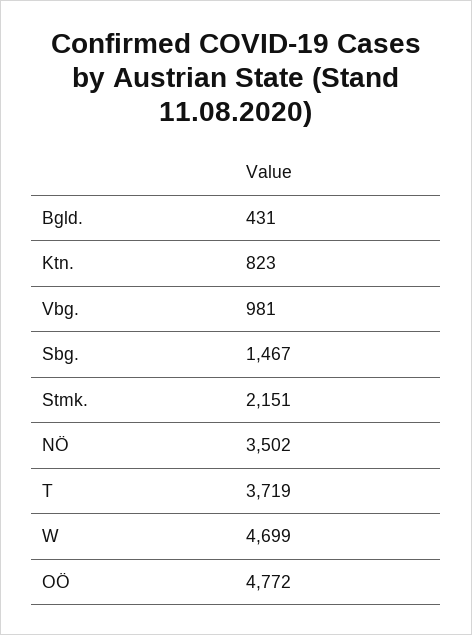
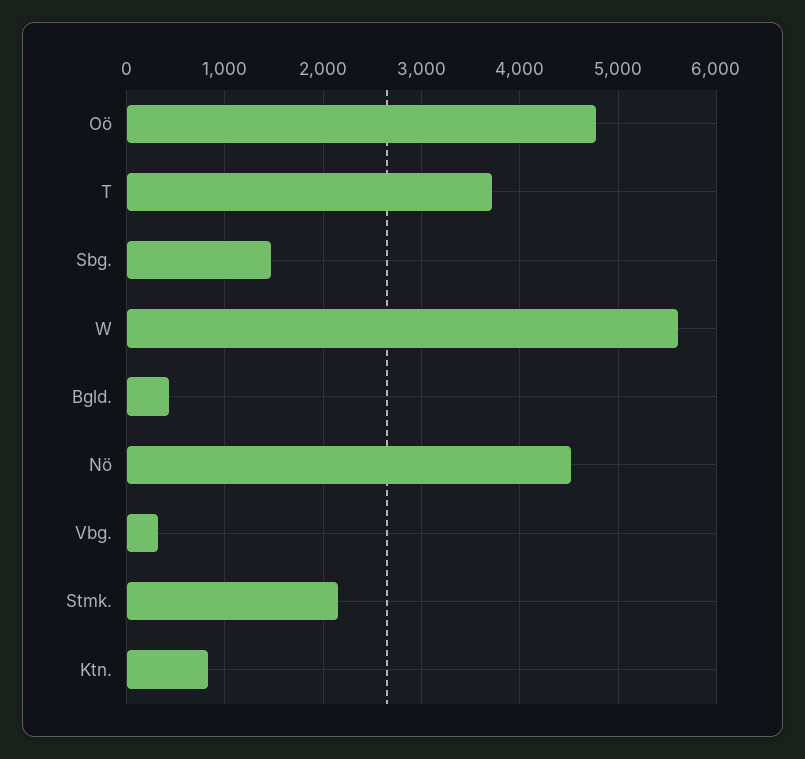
  {
    "Bgld.": 431,
    "Ktn.": 823,
-   "Vbg.": 981,
+   "Vbg.": 300,
    "Sbg.": 1467,
    "Stmk.": 2151,
-   "NÖ": 3502,
+   "NÖ": 4500,
    "T": 3719,
-   "W": 4699,
+   "W": 5600,
    "OÖ": 4772
  }

